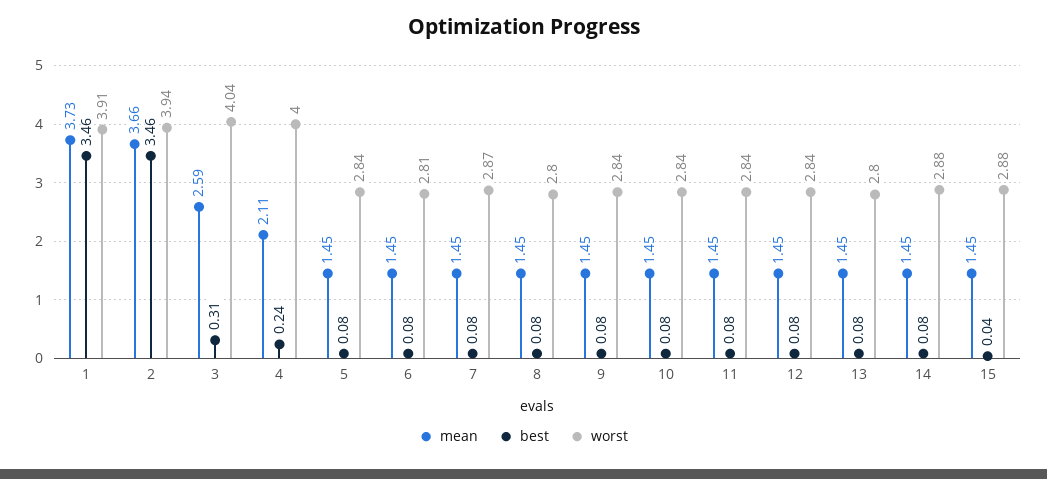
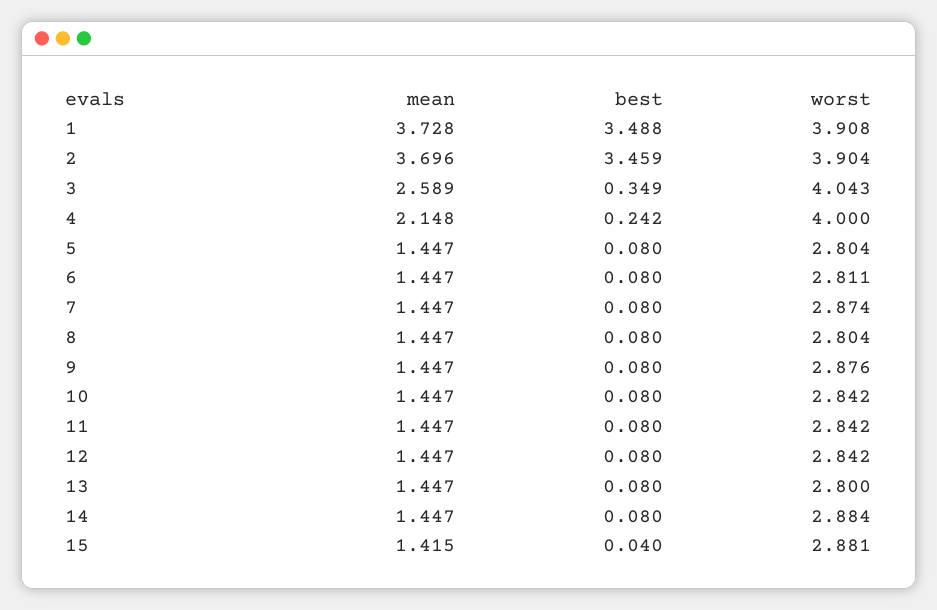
  {
    "mean": {
      "1": 3.728,
-     "2": 3.66,
+     "2": 3.696,
      "3": 2.589,
-     "4": 2.11,
+     "4": 2.148,
      "5": 1.447,
      "6": 1.447,
      "7": 1.447,
      "8": 1.447,
      "9": 1.447,
      "10": 1.447,
      "11": 1.447,
      "12": 1.447,
      "13": 1.447,
      "14": 1.447,
-     "15": 1.45
+     "15": 1.415
    },
    "best": {
-     "1": 3.46,
+     "1": 3.488,
      "2": 3.459,
-     "3": 0.31,
+     "3": 0.349,
      "4": 0.242,
      "5": 0.08,
      "6": 0.08,
      "7": 0.08,
      "8": 0.08,
      "9": 0.08,
      "10": 0.08,
      "11": 0.08,
      "12": 0.08,
      "13": 0.08,
      "14": 0.08,
      "15": 0.04
    },
    "worst": {
      "1": 3.908,
-     "2": 3.94,
+     "2": 3.904,
      "3": 4.043,
      "4": 4,
-     "5": 2.84,
+     "5": 2.804,
      "6": 2.811,
      "7": 2.874,
      "8": 2.804,
-     "9": 2.84,
+     "9": 2.876,
      "10": 2.842,
      "11": 2.842,
      "12": 2.842,
      "13": 2.8,
      "14": 2.884,
      "15": 2.881
    }
  }

